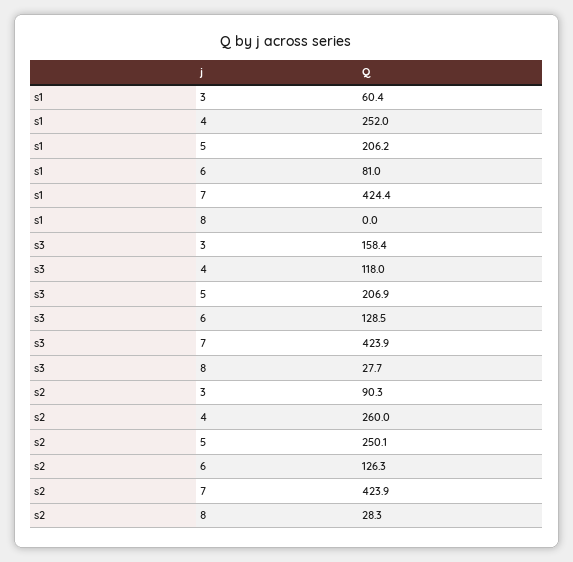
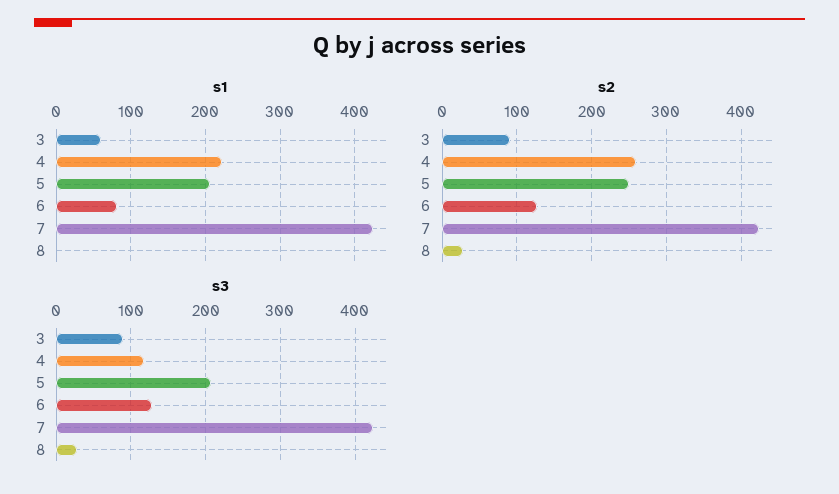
  {
    "s1": {
      "3": 60.4,
-     "4": 252,
+     "4": 220,
      "5": 206.2,
      "6": 81,
      "7": 424.4,
      "8": 0
    },
    "s3": {
-     "3": 158.4,
+     "3": 90,
      "4": 118,
      "5": 206.9,
      "6": 128.5,
      "7": 423.9,
      "8": 27.7
    },
    "s2": {
      "3": 90.3,
      "4": 260,
      "5": 250.1,
      "6": 126.3,
      "7": 423.9,
      "8": 28.3
    }
  }

